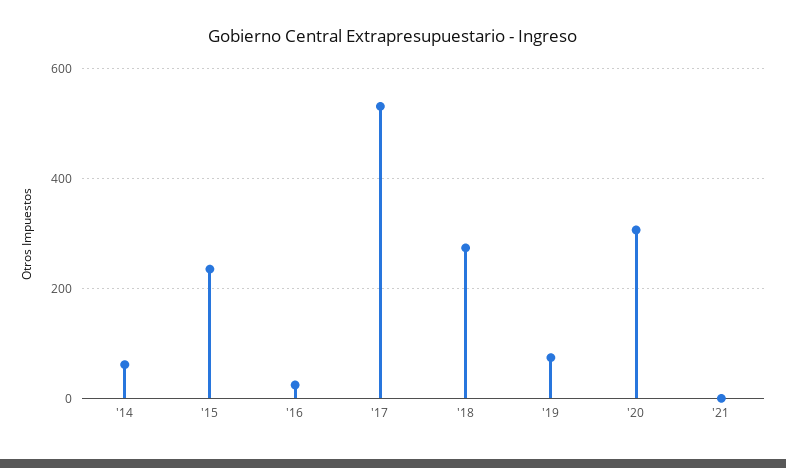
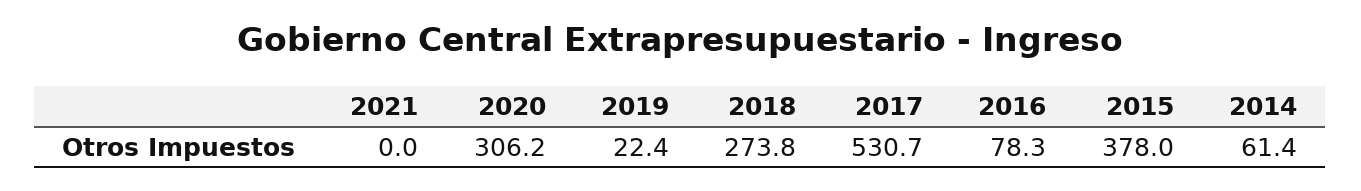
  {
    "'14": 61.4,
-   "'15": 240,
+   "'15": 378,
-   "'16": 20,
+   "'16": 78.3,
    "'17": 530.7,
    "'18": 273.8,
-   "'19": 80,
+   "'19": 22.4,
    "'20": 306.2,
    "'21": 0
  }

